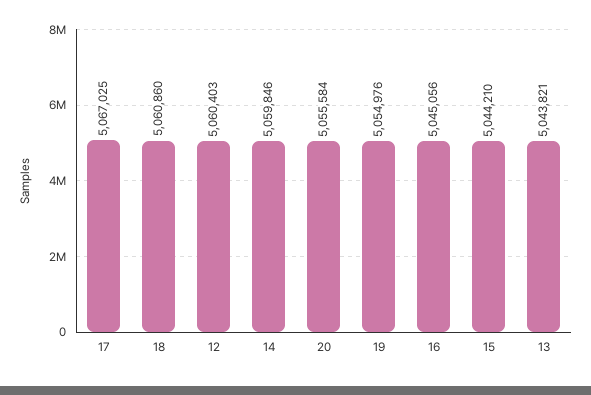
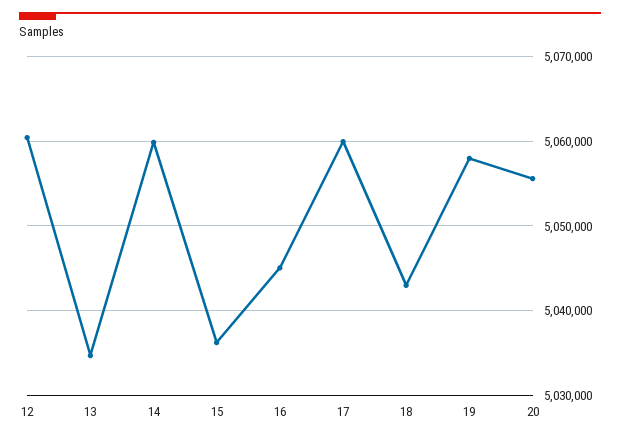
  {
-   "17": 5067025,
+   "17": 5060000,
-   "18": 5060860,
+   "18": 5043000,
    "12": 5060403,
    "14": 5059846,
    "20": 5055584,
-   "19": 5054976,
+   "19": 5058000,
    "16": 5045056,
-   "15": 5044210,
+   "15": 5036000,
-   "13": 5043821
+   "13": 5035000
  }

